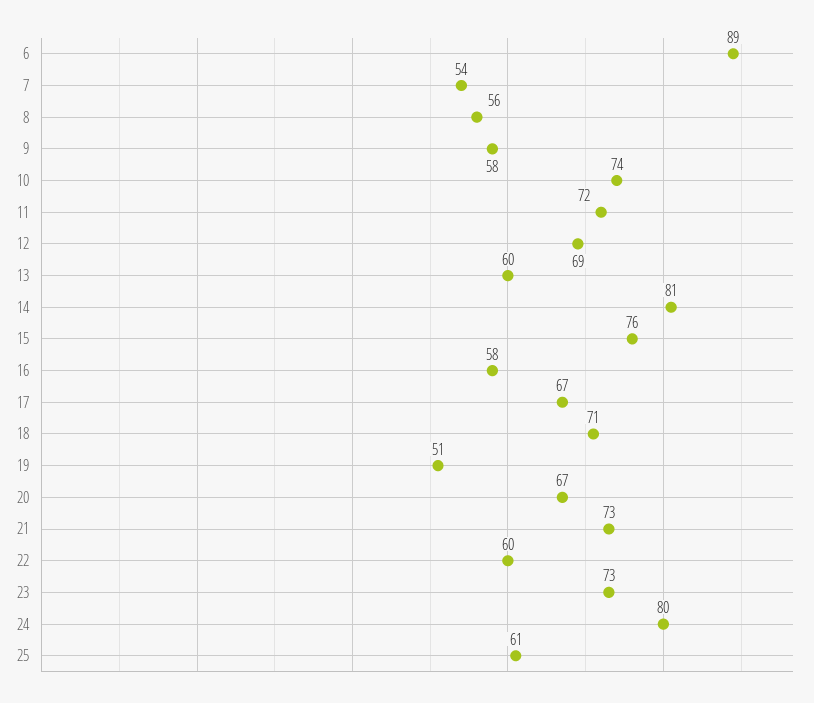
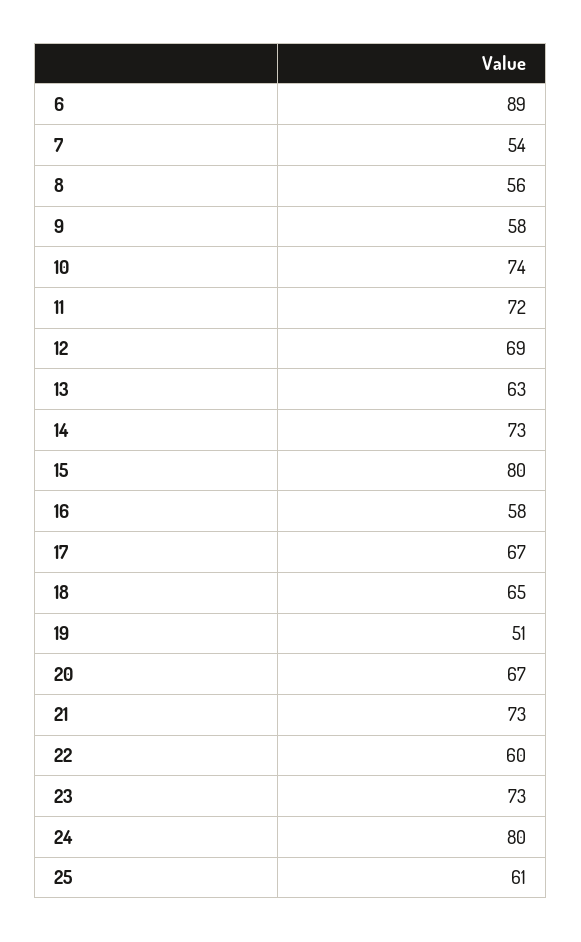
  {
    "6": 89,
    "7": 54,
    "8": 56,
    "9": 58,
    "10": 74,
    "11": 72,
    "12": 69,
-   "13": 60,
+   "13": 63,
-   "14": 81,
+   "14": 73,
-   "15": 76,
+   "15": 80,
    "16": 58,
    "17": 67,
-   "18": 71,
+   "18": 65,
    "19": 51,
    "20": 67,
    "21": 73,
    "22": 60,
    "23": 73,
    "24": 80,
    "25": 61
  }

